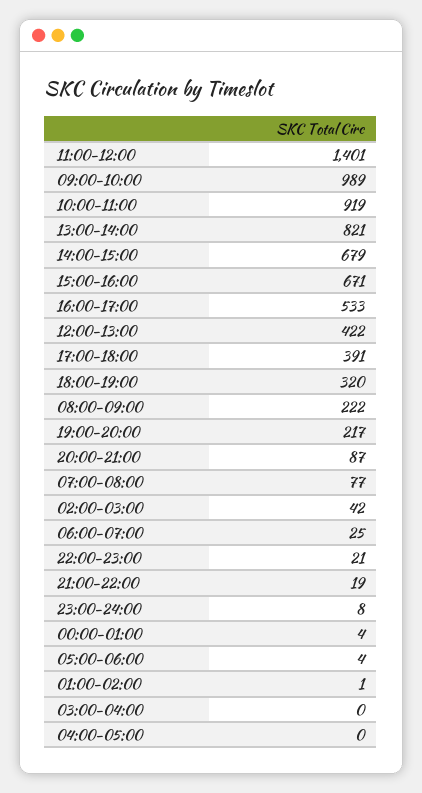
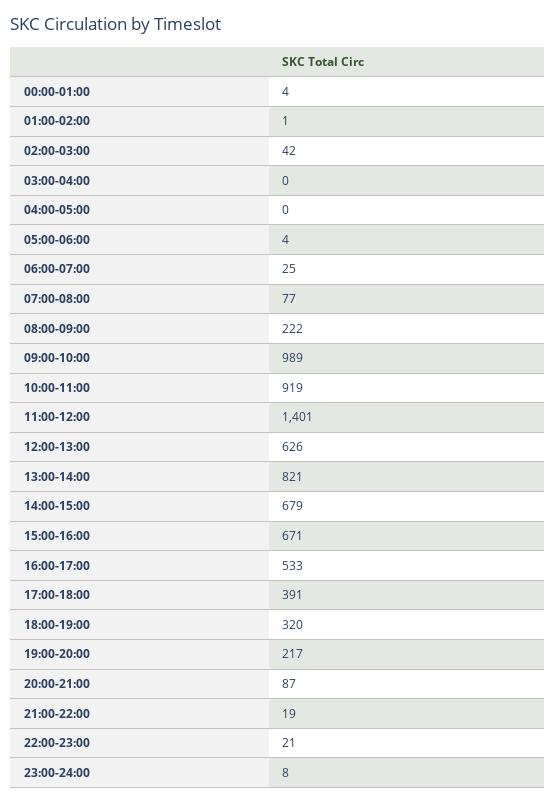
  {
    "11:00-12:00": 1401,
    "09:00-10:00": 989,
    "10:00-11:00": 919,
    "13:00-14:00": 821,
    "14:00-15:00": 679,
    "15:00-16:00": 671,
    "16:00-17:00": 533,
-   "12:00-13:00": 422,
+   "12:00-13:00": 626,
    "17:00-18:00": 391,
    "18:00-19:00": 320,
    "08:00-09:00": 222,
    "19:00-20:00": 217,
    "20:00-21:00": 87,
    "07:00-08:00": 77,
    "02:00-03:00": 42,
    "06:00-07:00": 25,
    "22:00-23:00": 21,
    "21:00-22:00": 19,
    "23:00-24:00": 8,
    "00:00-01:00": 4,
    "05:00-06:00": 4,
    "01:00-02:00": 1,
    "03:00-04:00": 0,
    "04:00-05:00": 0
  }

